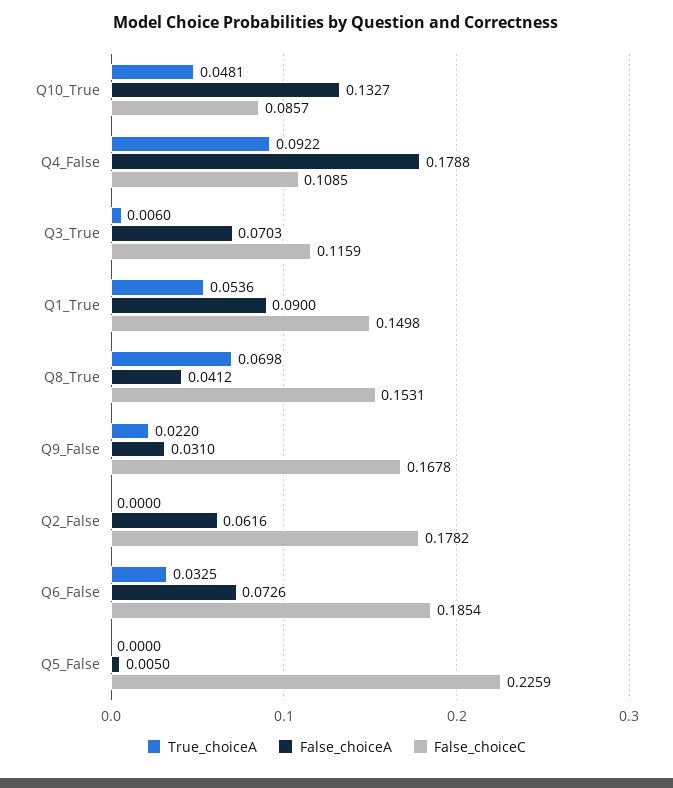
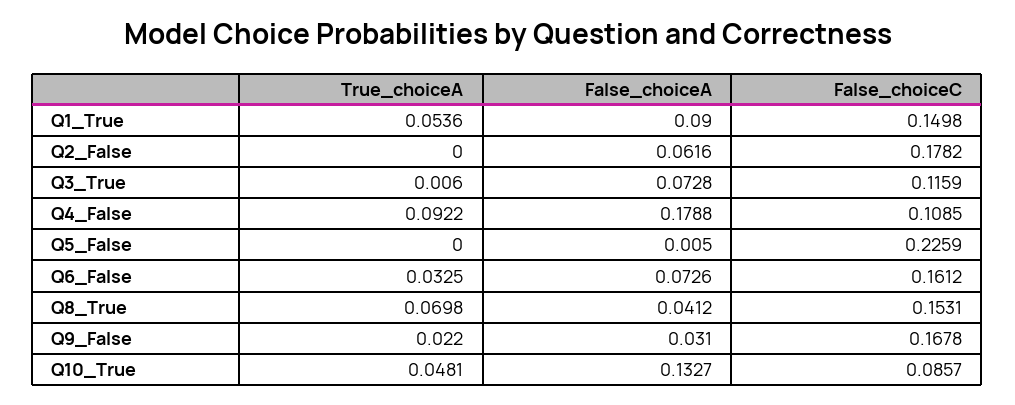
  {
    "True_choiceA": {
      "Q10_True": 0.0481,
      "Q4_False": 0.0922,
      "Q3_True": 0.006,
      "Q1_True": 0.0536,
      "Q8_True": 0.0698,
      "Q9_False": 0.022,
      "Q2_False": 0,
      "Q6_False": 0.0325,
      "Q5_False": 0
    },
    "False_choiceA": {
      "Q10_True": 0.1327,
      "Q4_False": 0.1788,
-     "Q3_True": 0.0703,
+     "Q3_True": 0.0728,
      "Q1_True": 0.09,
      "Q8_True": 0.0412,
      "Q9_False": 0.031,
      "Q2_False": 0.0616,
      "Q6_False": 0.0726,
      "Q5_False": 0.005
    },
    "False_choiceC": {
      "Q10_True": 0.0857,
      "Q4_False": 0.1085,
      "Q3_True": 0.1159,
      "Q1_True": 0.1498,
      "Q8_True": 0.1531,
      "Q9_False": 0.1678,
      "Q2_False": 0.1782,
-     "Q6_False": 0.1854,
+     "Q6_False": 0.1612,
      "Q5_False": 0.2259
    }
  }

